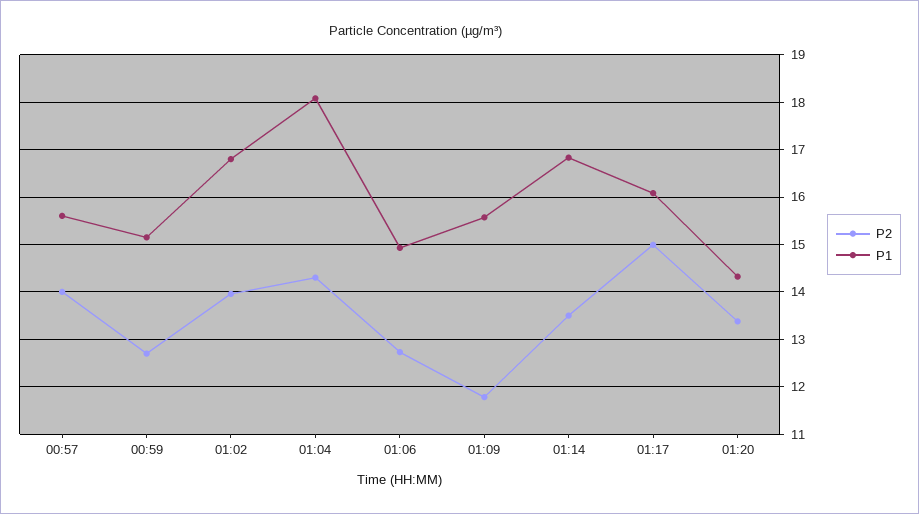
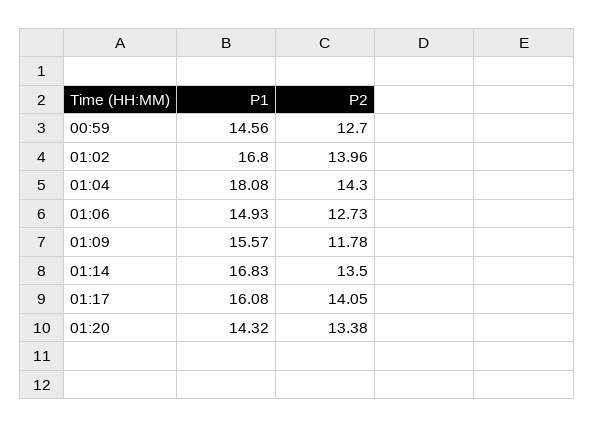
  {
    "P2": {
-     "00:57": 14,
      "00:59": 12.7,
      "01:02": 13.96,
      "01:04": 14.3,
      "01:06": 12.73,
      "01:09": 11.78,
      "01:14": 13.5,
-     "01:17": 15,
+     "01:17": 14.05,
      "01:20": 13.38
    },
    "P1": {
-     "00:57": 15.6,
-     "00:59": 15.2,
+     "00:59": 14.56,
      "01:02": 16.8,
      "01:04": 18.08,
      "01:06": 14.93,
      "01:09": 15.57,
      "01:14": 16.83,
      "01:17": 16.08,
      "01:20": 14.32
    }
  }

